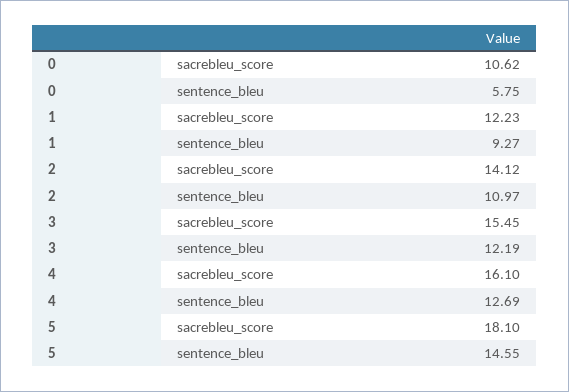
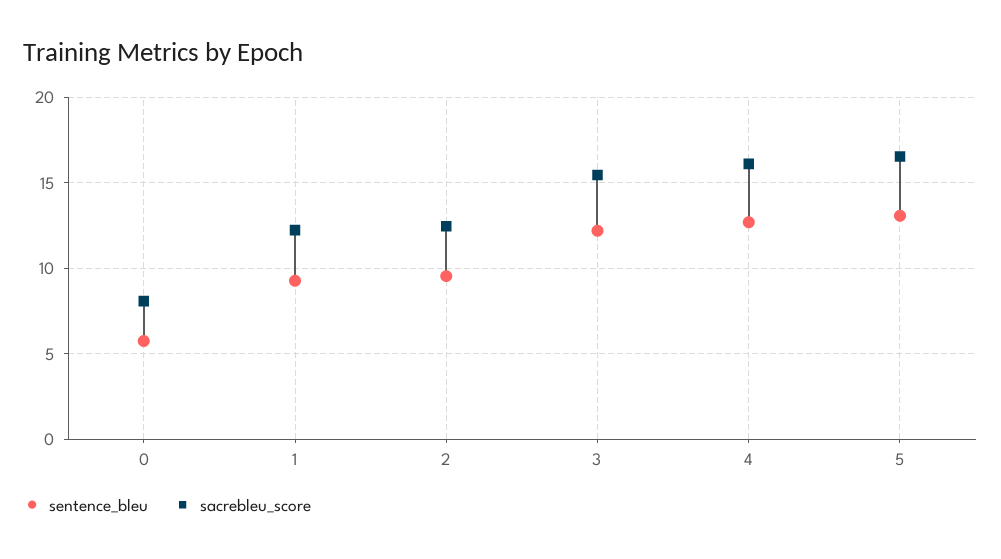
  {
    "sacrebleu_score": {
-     "0": 10.62,
+     "0": 8,
      "1": 12.23,
-     "2": 14.12,
+     "2": 12.5,
      "3": 15.45,
      "4": 16.1,
-     "5": 18.1
+     "5": 16.5
    },
    "sentence_bleu": {
      "0": 5.75,
      "1": 9.27,
-     "2": 10.97,
+     "2": 9.5,
      "3": 12.19,
      "4": 12.69,
-     "5": 14.55
+     "5": 13
    }
  }

